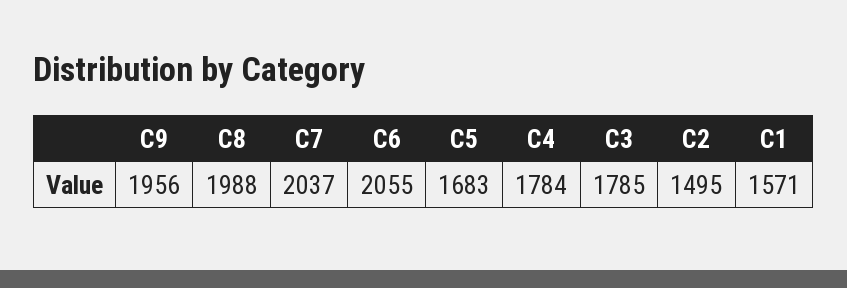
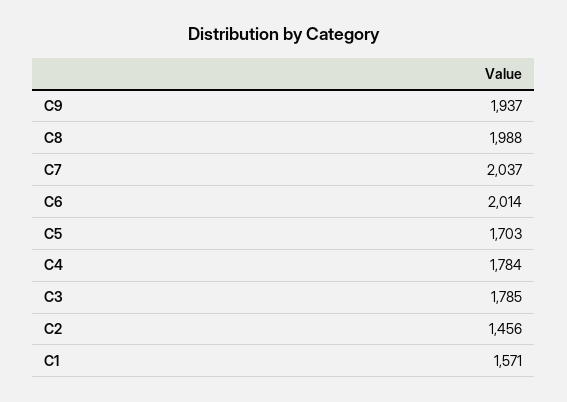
  {
-   "C9": 1956,
+   "C9": 1937,
    "C8": 1988,
    "C7": 2037,
-   "C6": 2055,
+   "C6": 2014,
-   "C5": 1683,
+   "C5": 1703,
    "C4": 1784,
    "C3": 1785,
-   "C2": 1495,
+   "C2": 1456,
    "C1": 1571
  }

